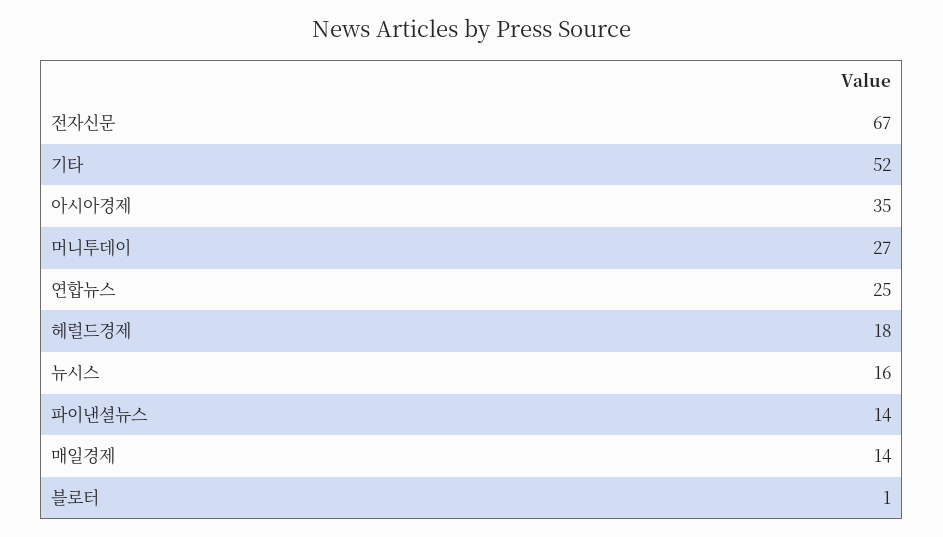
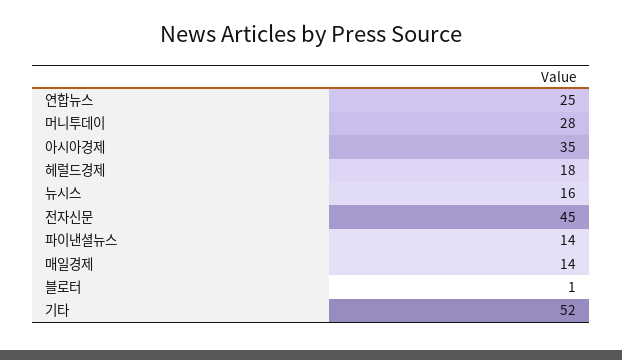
  {
-   "전자신문": 67,
+   "전자신문": 45,
    "기타": 52,
    "아시아경제": 35,
-   "머니투데이": 27,
+   "머니투데이": 28,
    "연합뉴스": 25,
    "헤럴드경제": 18,
    "뉴시스": 16,
    "파이낸셜뉴스": 14,
    "매일경제": 14,
    "블로터": 1
  }

